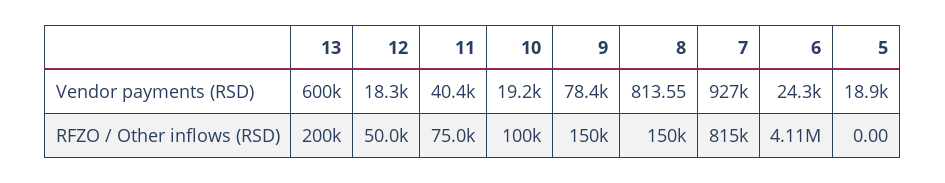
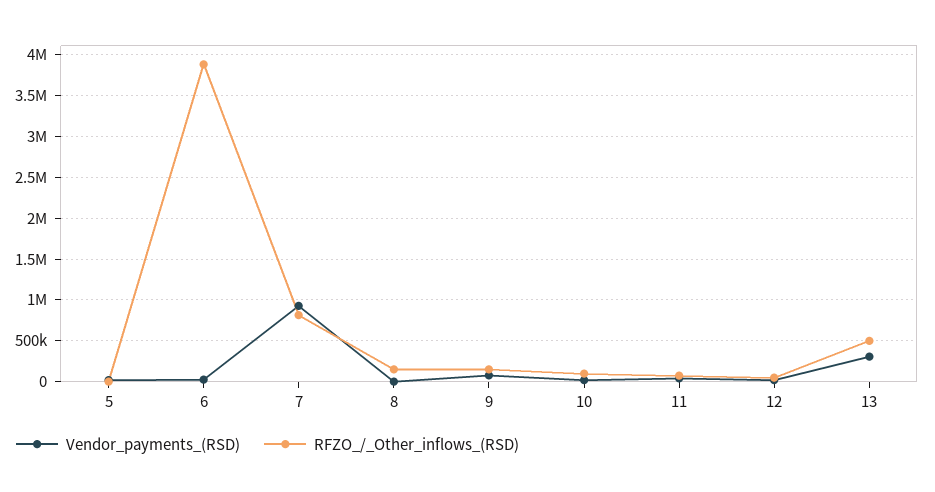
  {
    "Vendor payments (RSD)": {
-     "13": 600000,
+     "13": 300000,
      "12": 18300,
      "11": 40400,
      "10": 19200,
      "9": 78400,
      "8": 813.55,
      "7": 927000,
      "6": 24300,
      "5": 18900
    },
    "RFZO / Other inflows (RSD)": {
-     "13": 200000,
+     "13": 500000,
      "12": 50000,
      "11": 75000,
      "10": 100000,
      "9": 150000,
      "8": 150000,
      "7": 815000,
-     "6": 4110000,
+     "6": 3900000,
      "5": 0
    }
  }

